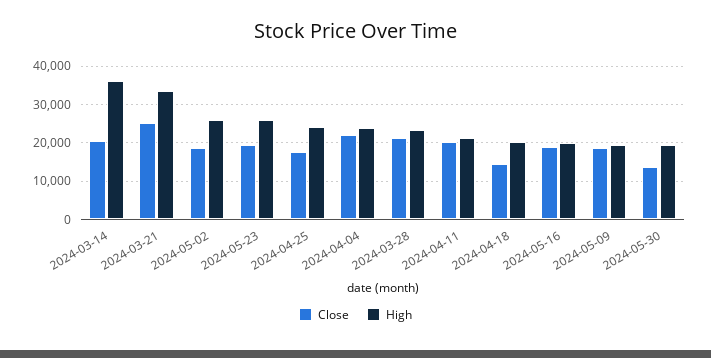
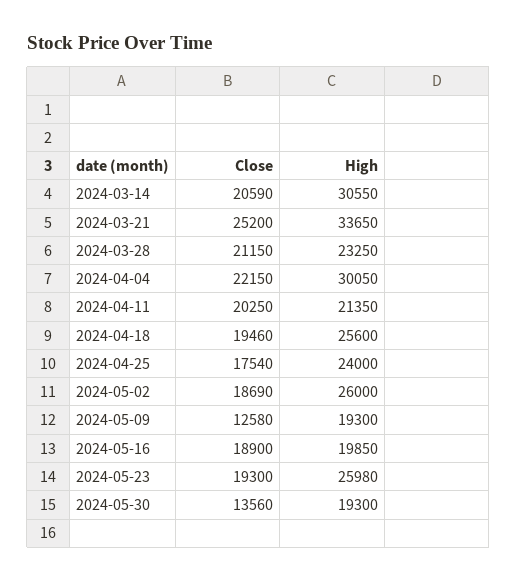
  {
    "Close": {
      "2024-03-14": 20590,
      "2024-03-21": 25200,
      "2024-05-02": 18690,
      "2024-05-23": 19300,
      "2024-04-25": 17540,
      "2024-04-04": 22150,
      "2024-03-28": 21150,
      "2024-04-11": 20250,
-     "2024-04-18": 14000,
+     "2024-04-18": 19460,
      "2024-05-16": 18900,
-     "2024-05-09": 18000,
+     "2024-05-09": 12580,
      "2024-05-30": 13560
    },
    "High": {
-     "2024-03-14": 36000,
+     "2024-03-14": 30550,
      "2024-03-21": 33650,
      "2024-05-02": 26000,
      "2024-05-23": 25980,
      "2024-04-25": 24000,
-     "2024-04-04": 24000,
+     "2024-04-04": 30050,
      "2024-03-28": 23250,
      "2024-04-11": 21350,
-     "2024-04-18": 20000,
+     "2024-04-18": 25600,
      "2024-05-16": 19850,
      "2024-05-09": 19300,
      "2024-05-30": 19300
    }
  }

